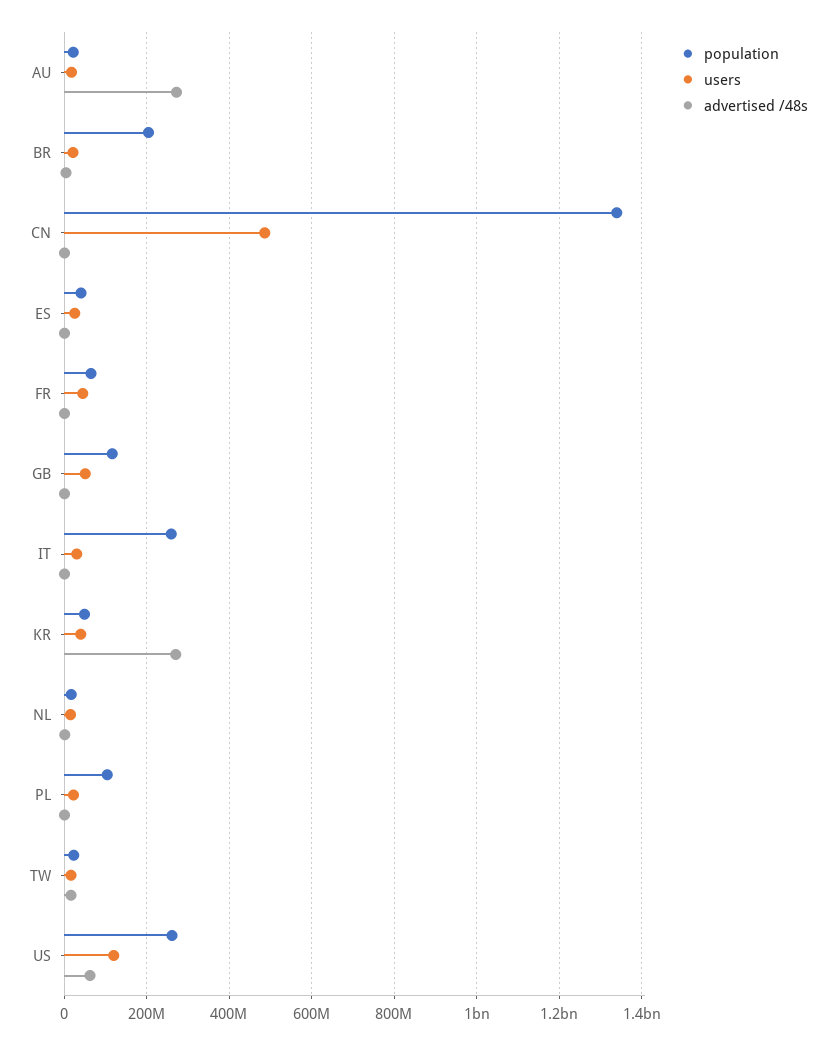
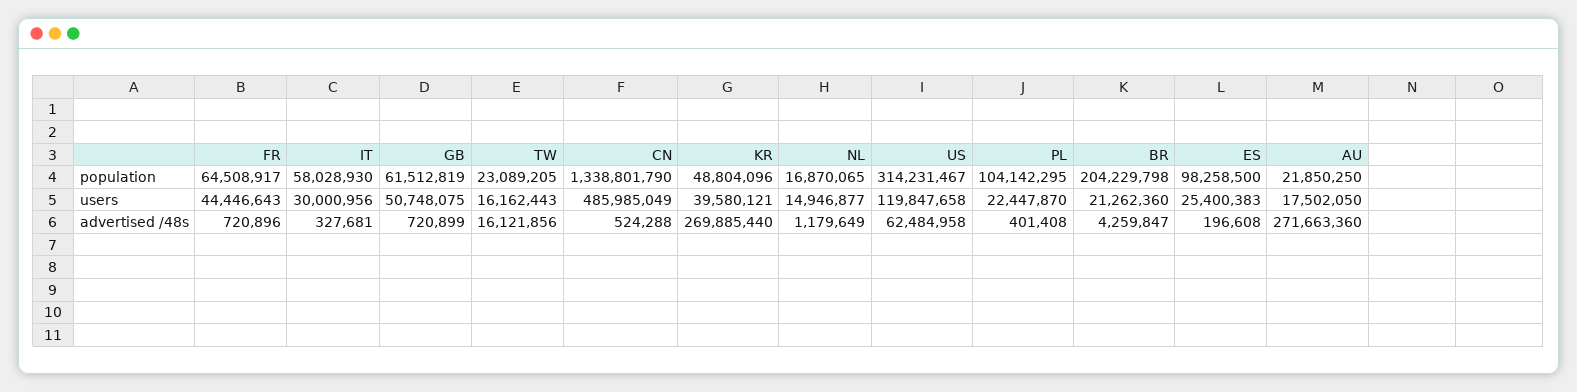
  {
    "population": {
      "AU": 21850250,
      "BR": 204229798,
      "CN": 1338801790,
-     "ES": 40000000,
+     "ES": 98258500,
      "FR": 64508917,
-     "GB": 120000000,
+     "GB": 61512819,
-     "IT": 260000000,
+     "IT": 58028930,
      "KR": 48804096,
      "NL": 16870065,
      "PL": 104142295,
      "TW": 23089205,
-     "US": 260000000
+     "US": 314231467
    },
    "users": {
      "AU": 17502050,
      "BR": 21262360,
      "CN": 485985049,
      "ES": 25400383,
      "FR": 44446643,
      "GB": 50748075,
      "IT": 30000956,
      "KR": 39580121,
      "NL": 14946877,
      "PL": 22447870,
      "TW": 16162443,
      "US": 119847658
    },
    "advertised /48s": {
      "AU": 271663360,
      "BR": 4259847,
      "CN": 524288,
      "ES": 196608,
      "FR": 720896,
      "GB": 720899,
      "IT": 327681,
      "KR": 269885440,
      "NL": 1179649,
      "PL": 401408,
      "TW": 16121856,
      "US": 62484958
    }
  }

